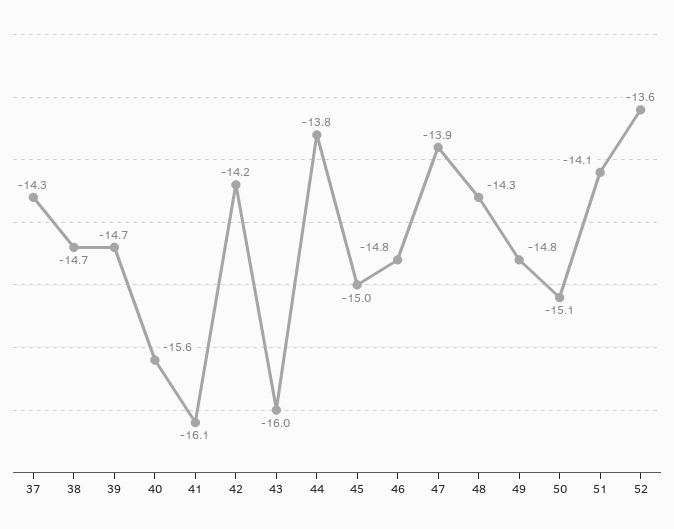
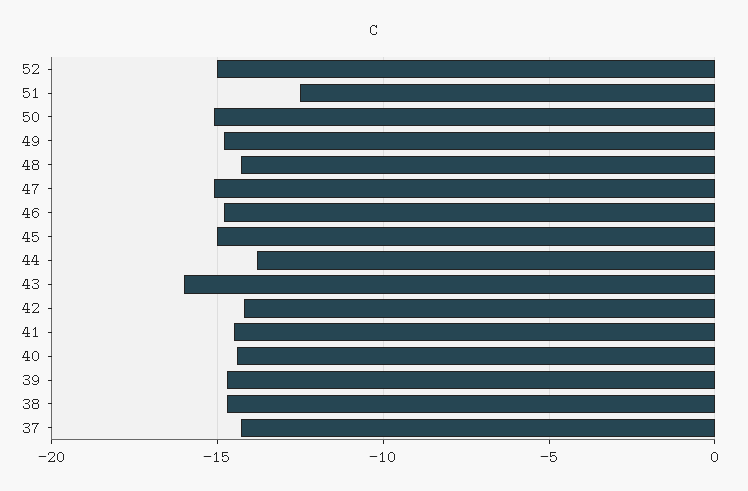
  {
    "37": -14.3,
    "38": -14.7,
    "39": -14.7,
-   "40": -15.6,
+   "40": -14.5,
-   "41": -16.1,
+   "41": -14.5,
    "42": -14.2,
    "43": -16,
    "44": -13.8,
    "45": -15,
    "46": -14.8,
-   "47": -13.9,
+   "47": -15,
    "48": -14.3,
    "49": -14.8,
    "50": -15.1,
-   "51": -14.1,
+   "51": -12.5,
-   "52": -13.6
+   "52": -15
  }

